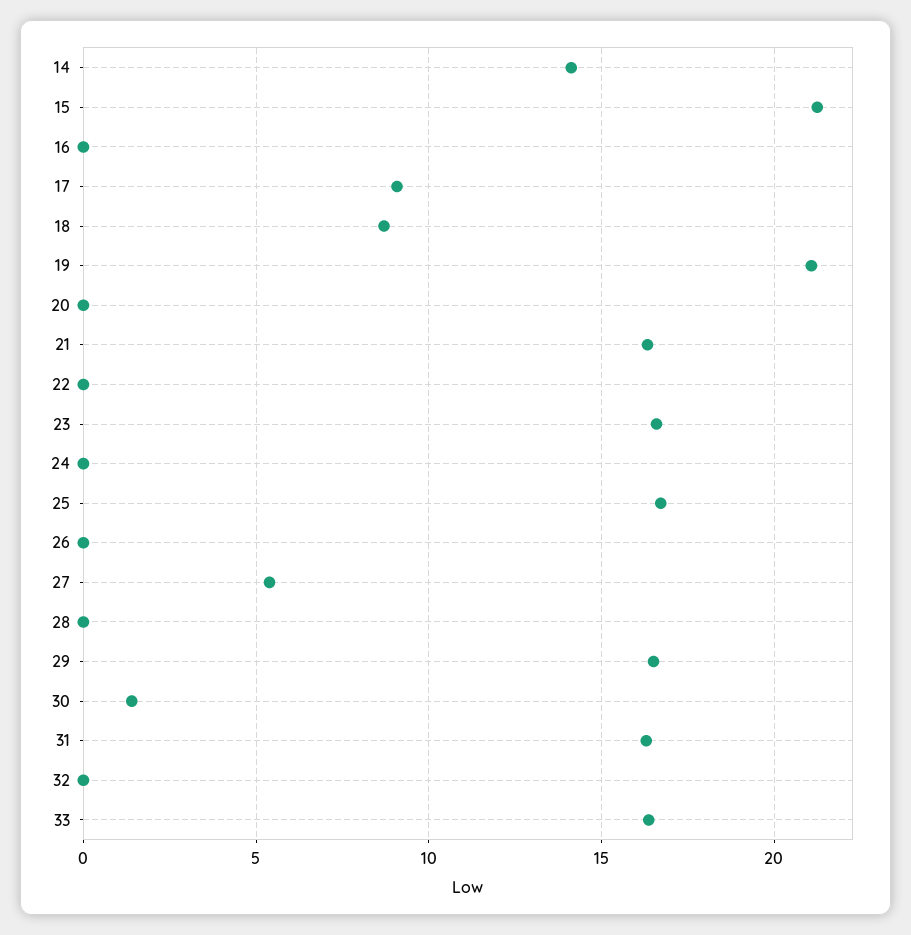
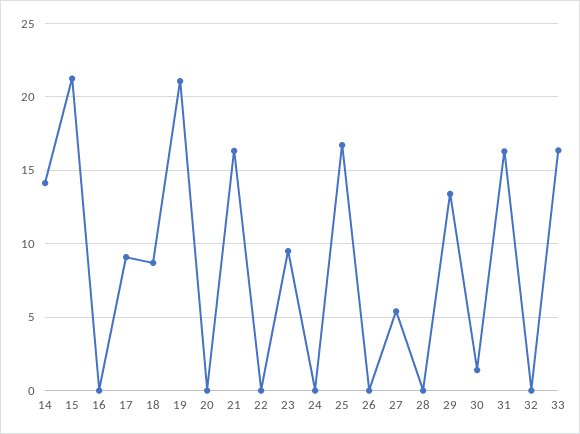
  {
    "14": 14,
    "15": 21,
    "16": 0,
    "17": 9,
    "18": 8.5,
    "19": 21,
    "20": 0,
    "21": 16.5,
    "22": 0,
-   "23": 16.5,
+   "23": 9.5,
    "24": 0,
    "25": 16.5,
    "26": 0,
    "27": 5.5,
    "28": 0,
-   "29": 16.5,
+   "29": 13.5,
    "30": 1.5,
    "31": 16.5,
    "32": 0,
    "33": 16.5
  }

